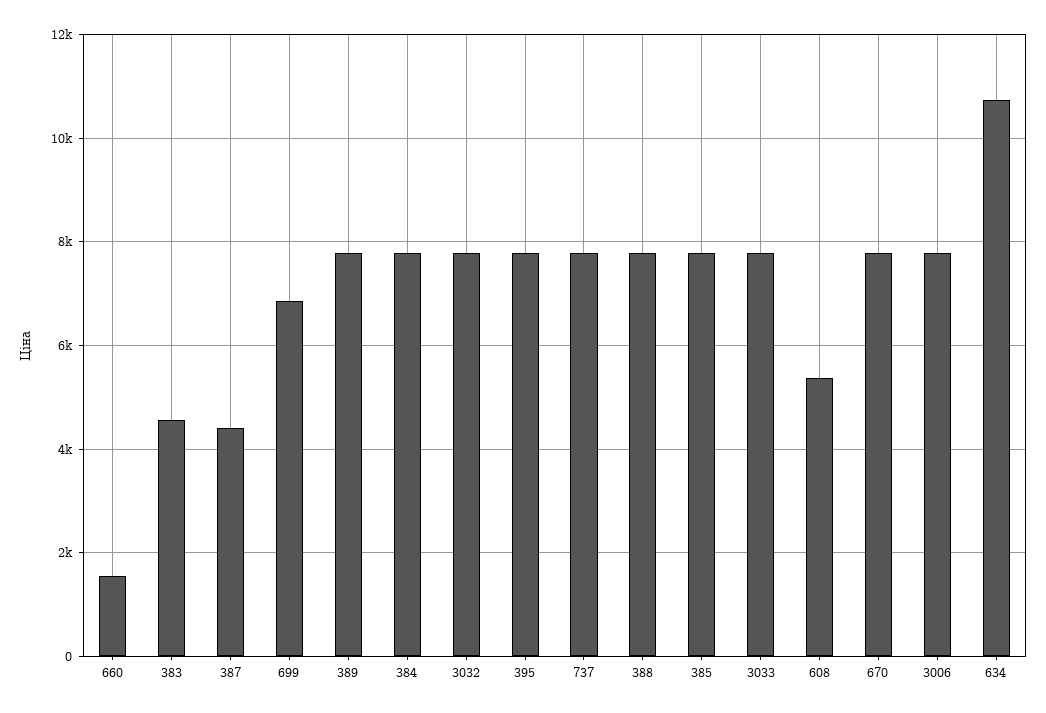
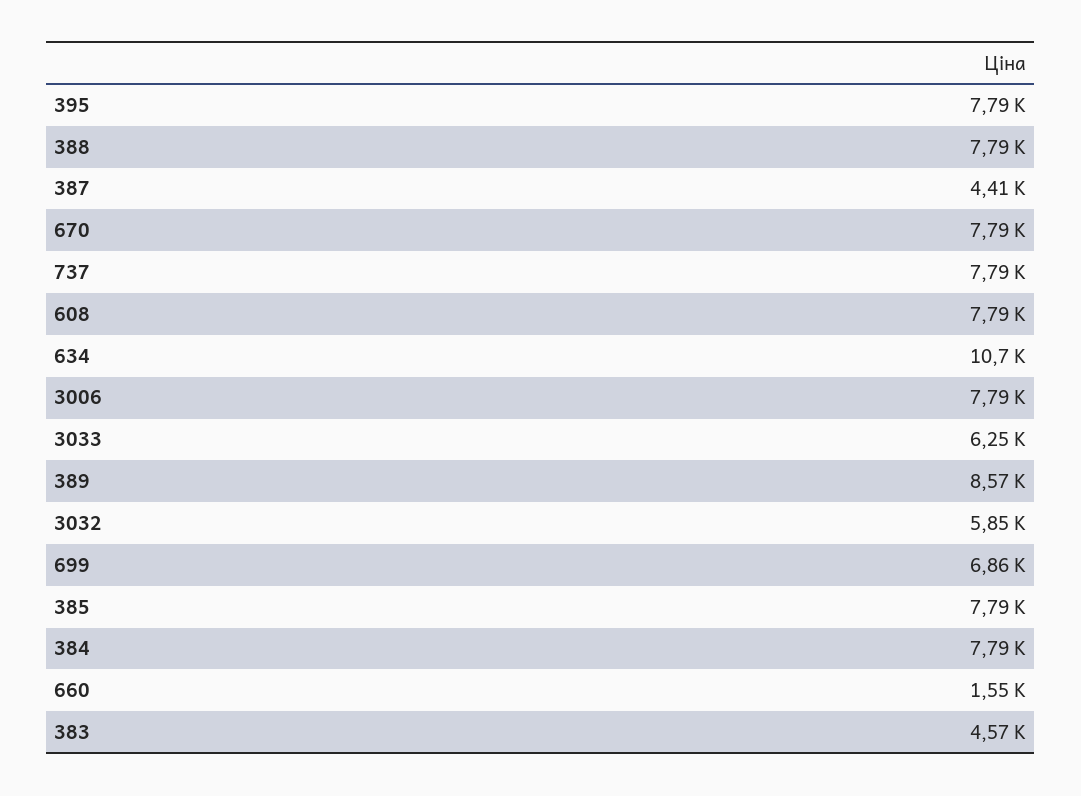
  {
    "660": 1550,
    "383": 4570,
    "387": 4410,
    "699": 6860,
-   "389": 7800,
+   "389": 8570,
    "384": 7790,
-   "3032": 7800,
+   "3032": 5850,
    "395": 7790,
    "737": 7790,
    "388": 7790,
    "385": 7790,
-   "3033": 7800,
+   "3033": 6250,
-   "608": 5400,
+   "608": 7790,
    "670": 7790,
    "3006": 7790,
    "634": 10700
  }

